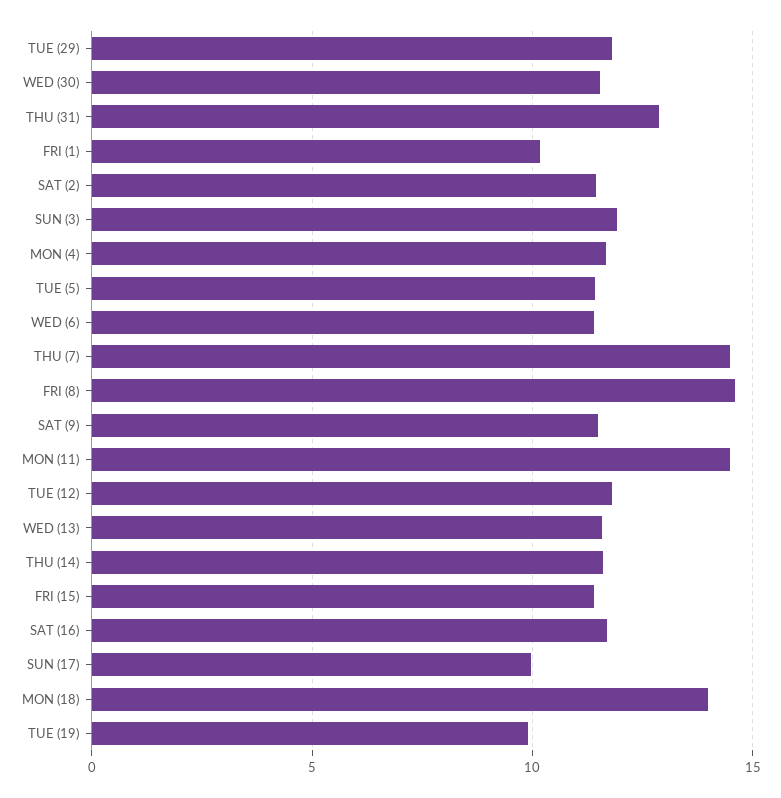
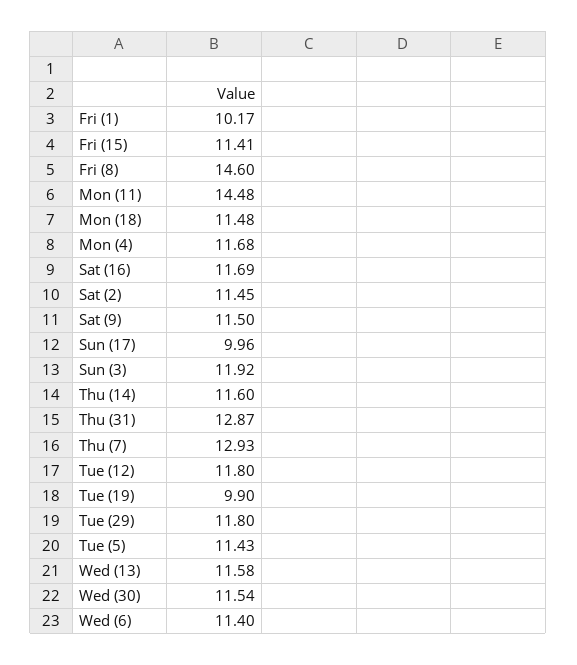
  {
    "TUE (29)": 11.8,
    "WED (30)": 11.54,
    "THU (31)": 12.87,
    "FRI (1)": 10.17,
    "SAT (2)": 11.45,
    "SUN (3)": 11.92,
    "MON (4)": 11.68,
    "TUE (5)": 11.43,
    "WED (6)": 11.4,
-   "THU (7)": 14.5,
+   "THU (7)": 12.93,
    "FRI (8)": 14.6,
    "SAT (9)": 11.5,
    "MON (11)": 14.48,
    "TUE (12)": 11.8,
    "WED (13)": 11.58,
    "THU (14)": 11.6,
    "FRI (15)": 11.41,
    "SAT (16)": 11.69,
    "SUN (17)": 9.96,
-   "MON (18)": 14,
+   "MON (18)": 11.48,
    "TUE (19)": 9.9
  }

